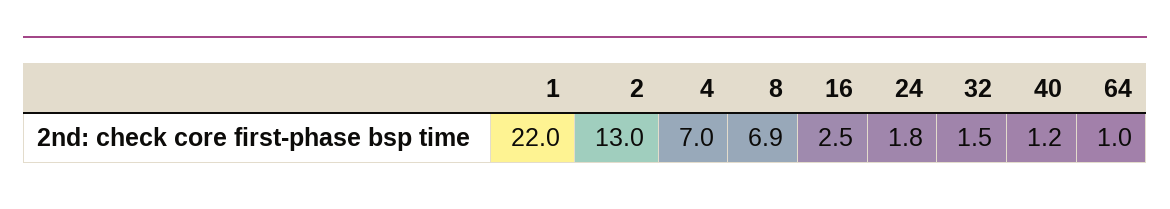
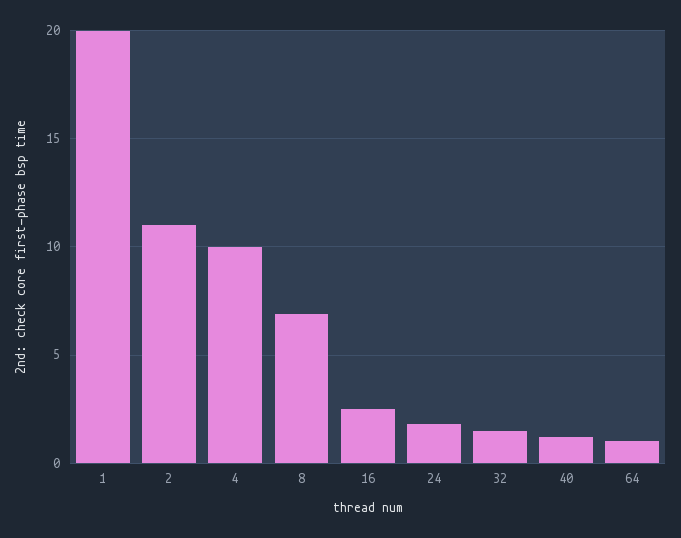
  {
-   "1": 22,
+   "1": 20,
-   "2": 13,
+   "2": 11,
-   "4": 7,
+   "4": 10,
    "8": 6.9,
    "16": 2.5,
    "24": 1.8,
    "32": 1.5,
    "40": 1.2,
    "64": 1
  }

